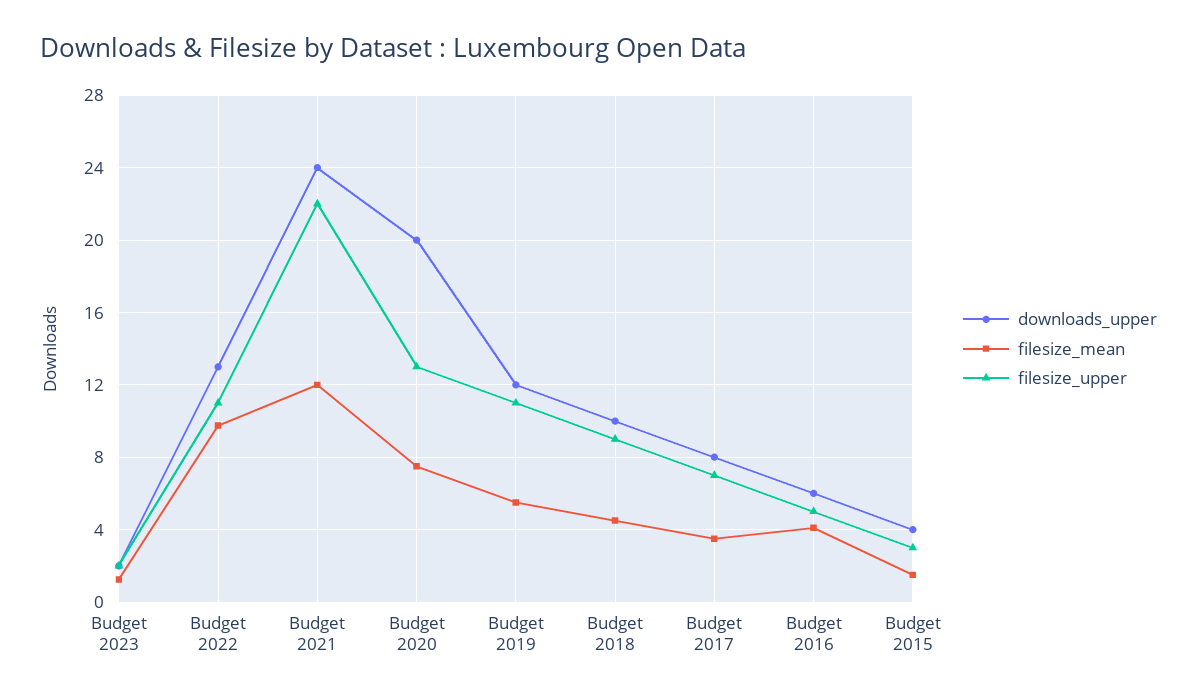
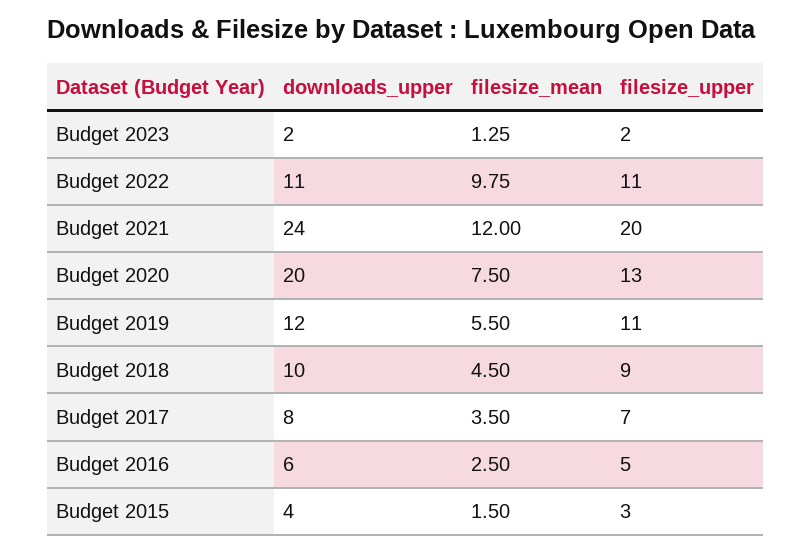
  {
    "downloads_upper": {
      "Budget 2023": 2,
-     "Budget 2022": 13,
+     "Budget 2022": 11,
      "Budget 2021": 24,
      "Budget 2020": 20,
      "Budget 2019": 12,
      "Budget 2018": 10,
      "Budget 2017": 8,
      "Budget 2016": 6,
      "Budget 2015": 4
    },
    "filesize_mean": {
      "Budget 2023": 1.25,
      "Budget 2022": 9.75,
      "Budget 2021": 12,
      "Budget 2020": 7.5,
      "Budget 2019": 5.5,
      "Budget 2018": 4.5,
      "Budget 2017": 3.5,
-     "Budget 2016": 4,
+     "Budget 2016": 2.5,
      "Budget 2015": 1.5
    },
    "filesize_upper": {
      "Budget 2023": 2,
      "Budget 2022": 11,
-     "Budget 2021": 22,
+     "Budget 2021": 20,
      "Budget 2020": 13,
      "Budget 2019": 11,
      "Budget 2018": 9,
      "Budget 2017": 7,
      "Budget 2016": 5,
      "Budget 2015": 3
    }
  }

